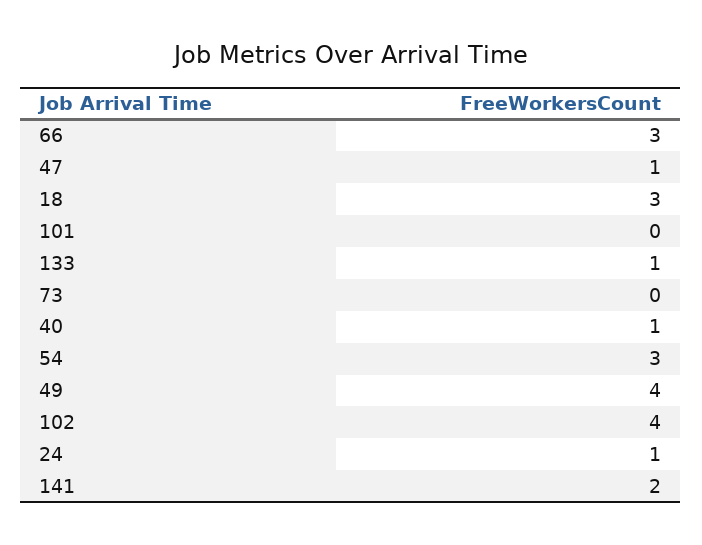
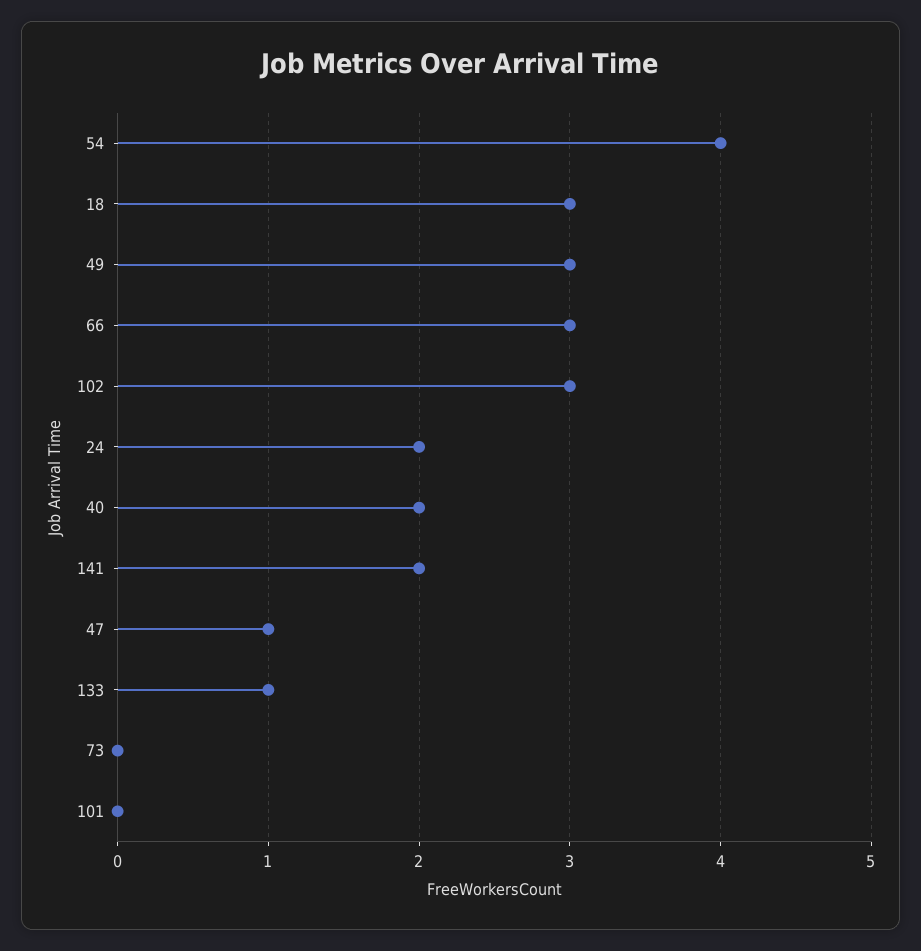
  {
    "66": 3,
    "47": 1,
    "18": 3,
    "101": 0,
    "133": 1,
    "73": 0,
-   "40": 1,
+   "40": 2,
-   "54": 3,
+   "54": 4,
-   "49": 4,
+   "49": 3,
-   "102": 4,
+   "102": 3,
-   "24": 1,
+   "24": 2,
    "141": 2
  }

